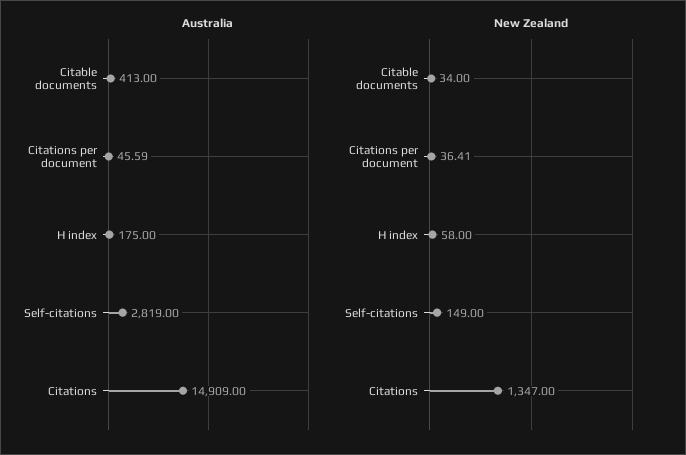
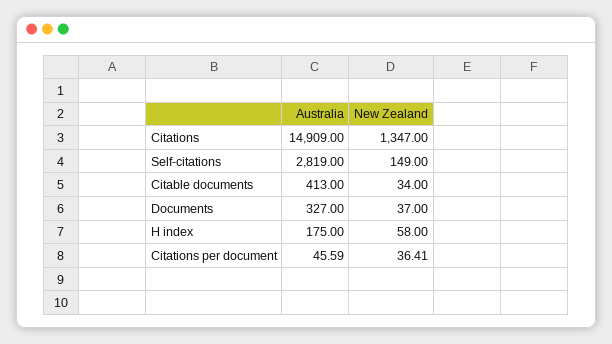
  {
    "Australia": {
      "Citable documents": 413,
      "Citations per document": 45.59,
      "H index": 175,
      "Self-citations": 2819,
-     "Citations": 14909
+     "Citations": 14909,
+     "Documents": 327
    },
    "New Zealand": {
      "Citable documents": 34,
      "Citations per document": 36.41,
      "H index": 58,
      "Self-citations": 149,
-     "Citations": 1347
+     "Citations": 1347,
+     "Documents": 37
    }
  }

